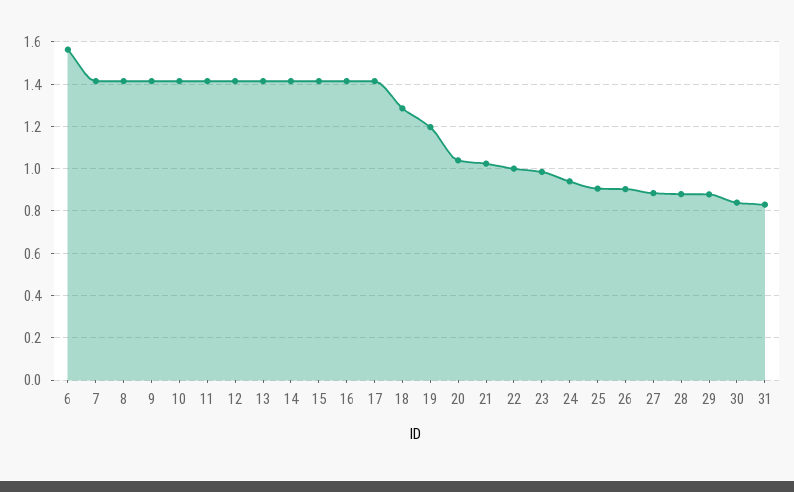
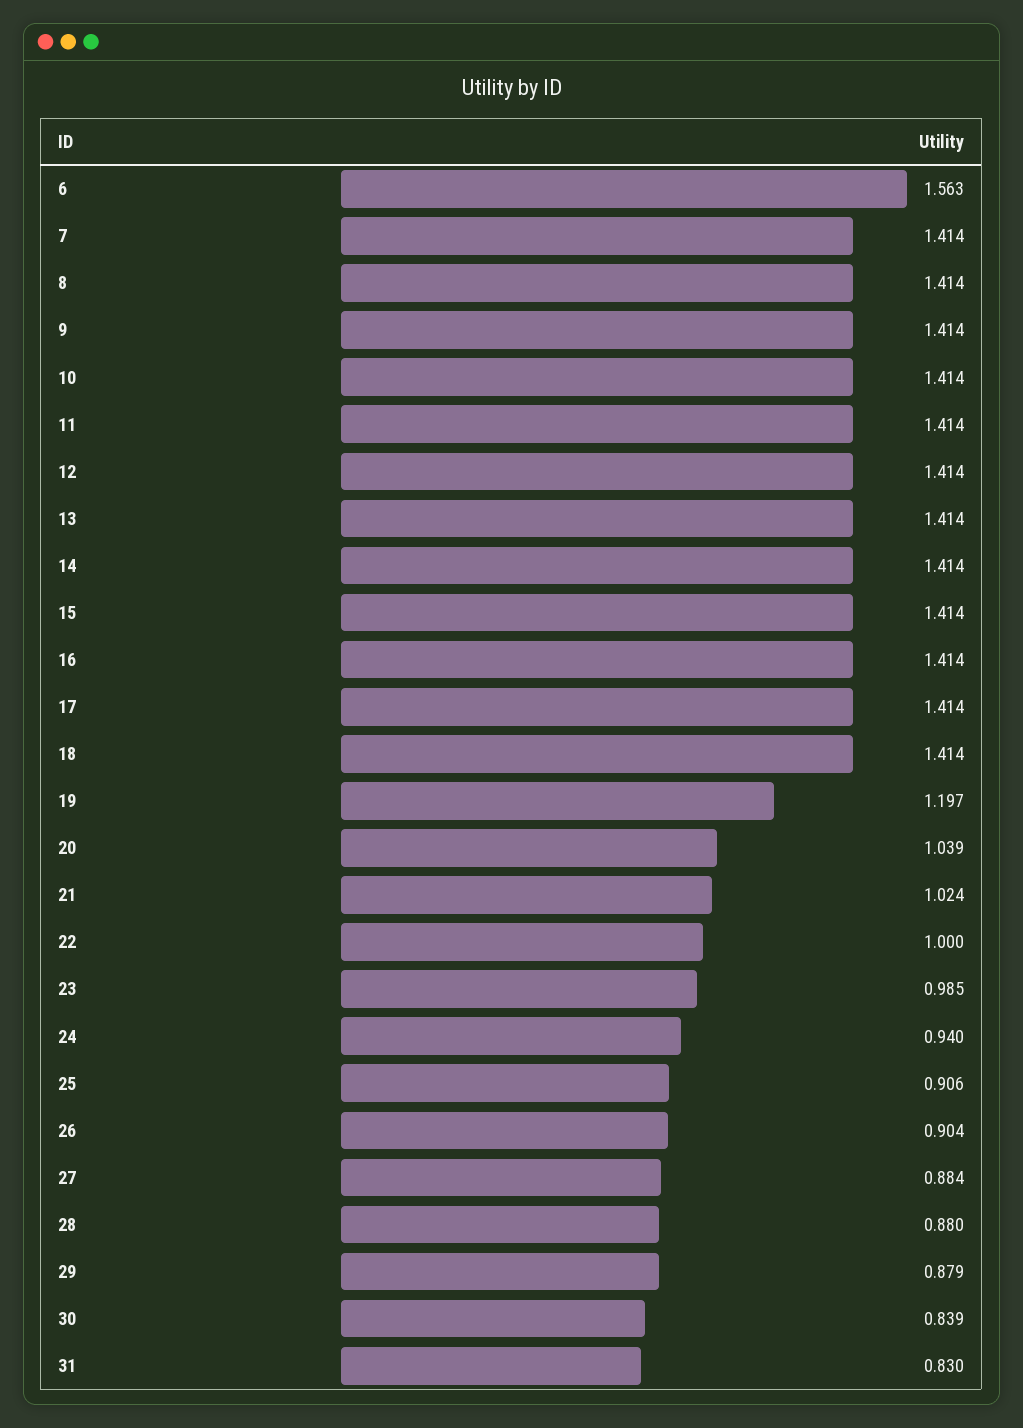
  {
    "6": 1.563,
    "7": 1.414,
    "8": 1.414,
    "9": 1.414,
    "10": 1.414,
    "11": 1.414,
    "12": 1.414,
    "13": 1.414,
    "14": 1.414,
    "15": 1.414,
    "16": 1.414,
    "17": 1.414,
-   "18": 1.3,
+   "18": 1.414,
    "19": 1.197,
    "20": 1.039,
    "21": 1.024,
    "22": 1,
    "23": 0.985,
    "24": 0.94,
    "25": 0.906,
    "26": 0.904,
    "27": 0.884,
    "28": 0.88,
    "29": 0.879,
    "30": 0.839,
    "31": 0.83
  }

